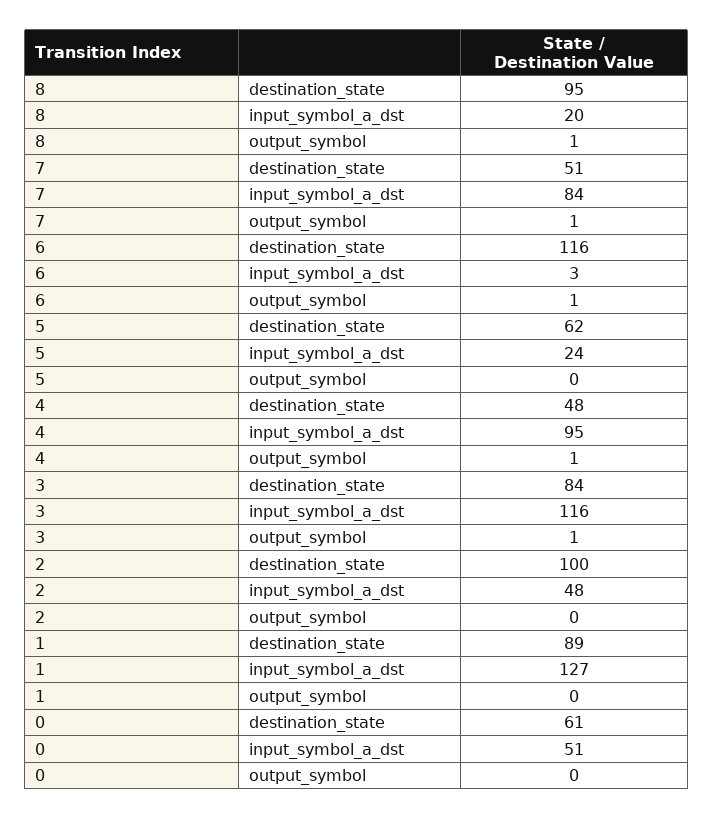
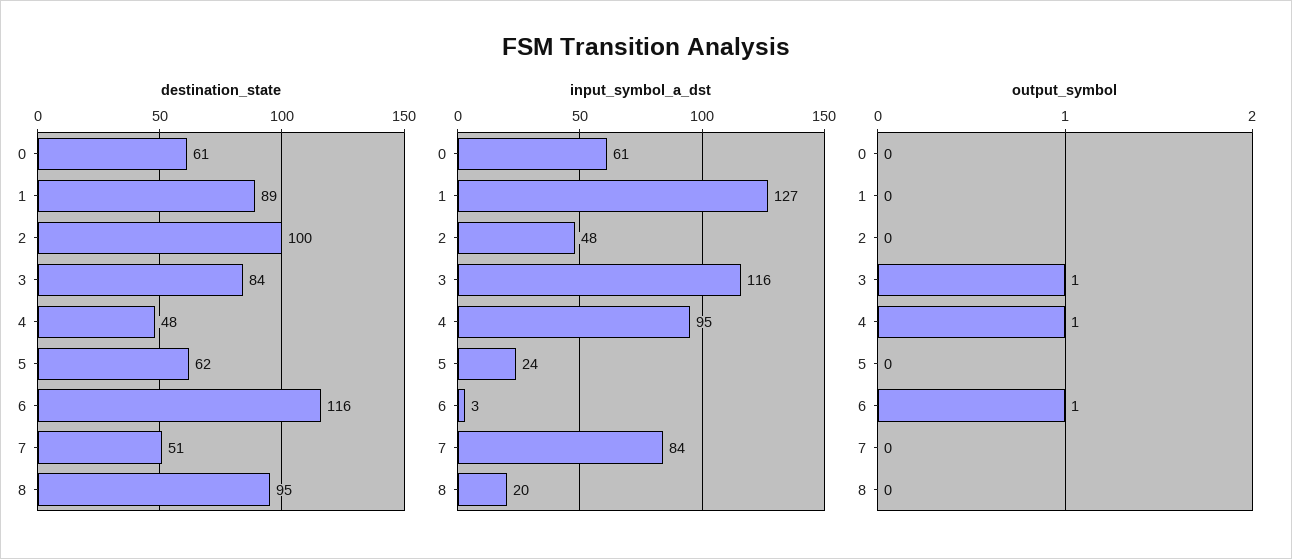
  {
    "destination_state": {
      "8": 95,
      "7": 51,
      "6": 116,
      "5": 62,
      "4": 48,
      "3": 84,
      "2": 100,
      "1": 89,
      "0": 61
    },
    "input_symbol_a_dst": {
      "8": 20,
      "7": 84,
      "6": 3,
      "5": 24,
      "4": 95,
      "3": 116,
      "2": 48,
      "1": 127,
-     "0": 51
+     "0": 61
    },
    "output_symbol": {
-     "8": 1,
+     "8": 0,
-     "7": 1,
+     "7": 0,
      "6": 1,
      "5": 0,
      "4": 1,
      "3": 1,
      "2": 0,
      "1": 0,
      "0": 0
    }
  }

